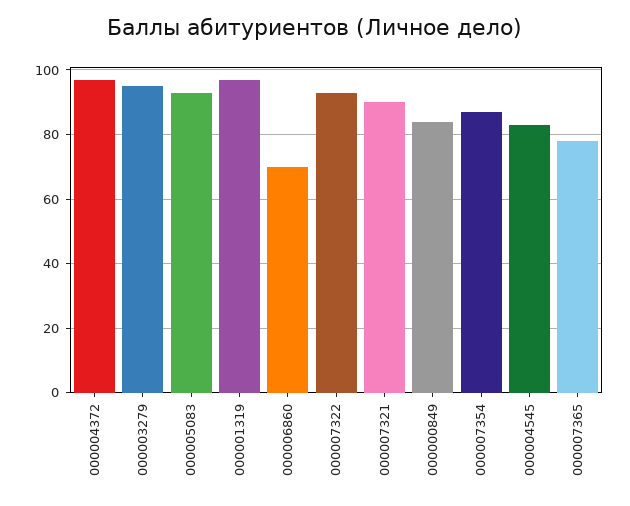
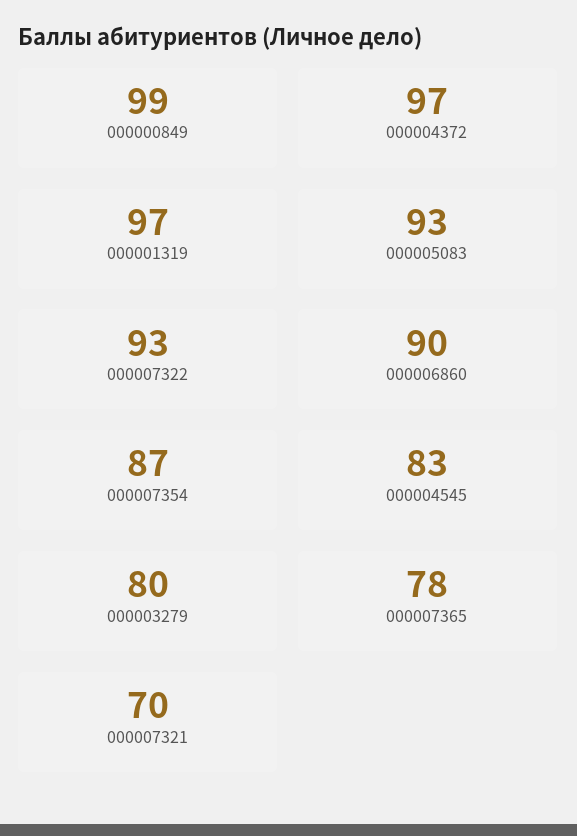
  {
    "000004372": 97,
-   "000003279": 95,
+   "000003279": 80,
    "000005083": 93,
    "000001319": 97,
-   "000006860": 70,
+   "000006860": 90,
    "000007322": 93,
-   "000007321": 90,
+   "000007321": 70,
-   "000000849": 85,
+   "000000849": 99,
    "000007354": 87,
    "000004545": 83,
    "000007365": 78
  }

